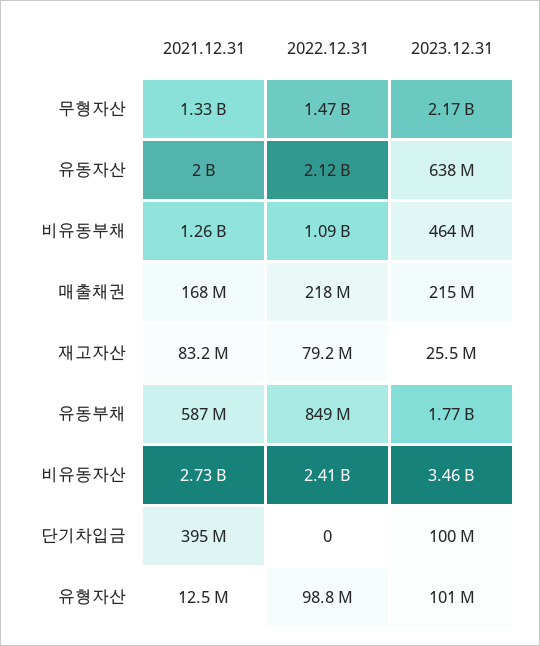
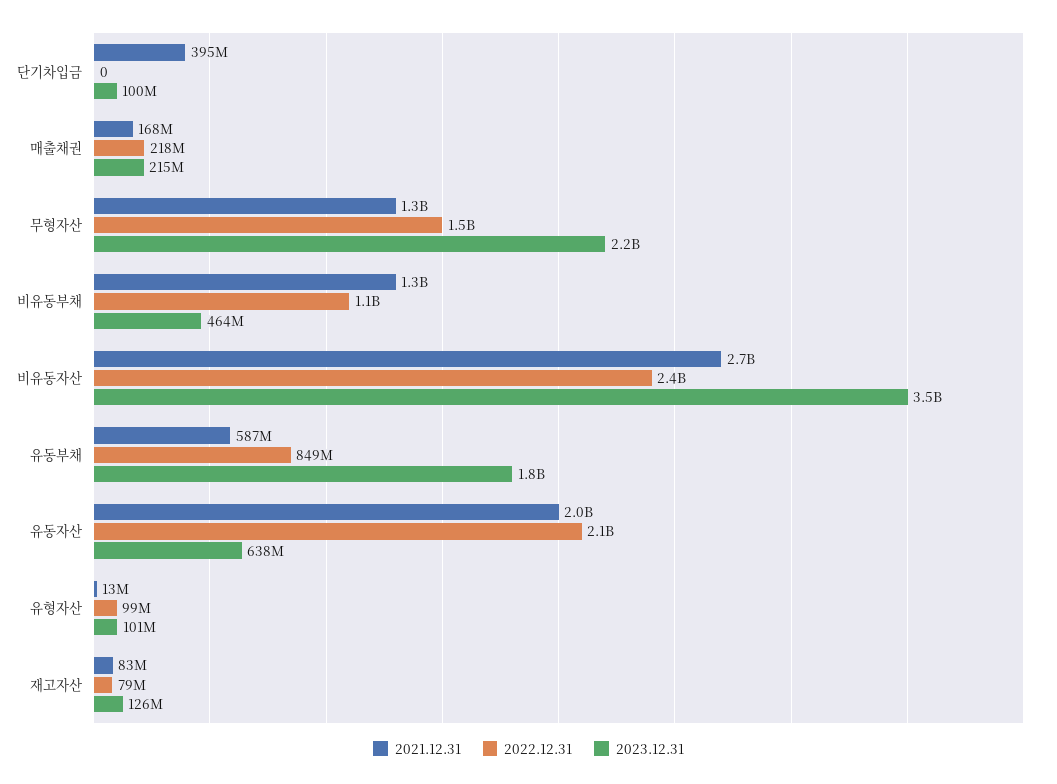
  {
    "2021.12.31": {
      "무형자산": 1330000000,
      "유동자산": 2000000000,
      "비유동부채": 1260000000,
      "매출채권": 168000000,
      "재고자산": 83200000,
      "유동부채": 587000000,
      "비유동자산": 2730000000,
      "단기차입금": 395000000,
      "유형자산": 12500000
    },
    "2022.12.31": {
      "무형자산": 1470000000,
      "유동자산": 2120000000,
      "비유동부채": 1090000000,
      "매출채권": 218000000,
      "재고자산": 79200000,
      "유동부채": 849000000,
      "비유동자산": 2410000000,
      "단기차입금": 0,
      "유형자산": 98800000
    },
    "2023.12.31": {
      "무형자산": 2170000000,
      "유동자산": 638000000,
      "비유동부채": 464000000,
      "매출채권": 215000000,
-     "재고자산": 25500000,
+     "재고자산": 126000000,
      "유동부채": 1770000000,
      "비유동자산": 3460000000,
      "단기차입금": 100000000,
      "유형자산": 101000000
    }
  }

